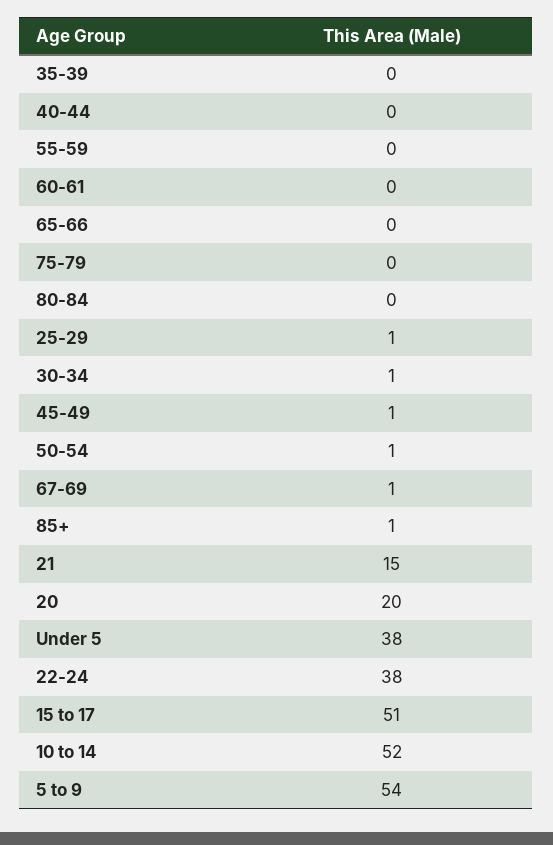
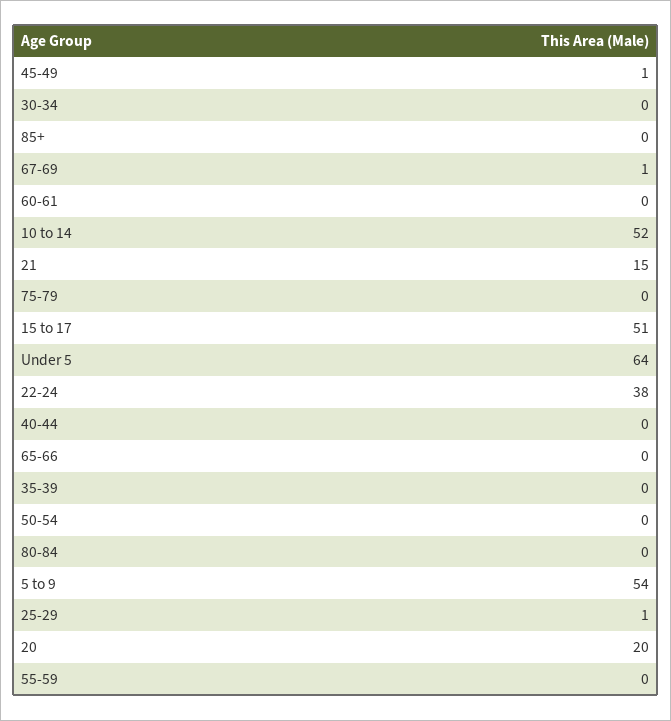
  {
    "35-39": 0,
    "40-44": 0,
    "55-59": 0,
    "60-61": 0,
    "65-66": 0,
    "75-79": 0,
    "80-84": 0,
    "25-29": 1,
-   "30-34": 1,
+   "30-34": 0,
    "45-49": 1,
-   "50-54": 1,
+   "50-54": 0,
    "67-69": 1,
-   "85+": 1,
+   "85+": 0,
    "21": 15,
    "20": 20,
-   "Under 5": 38,
+   "Under 5": 64,
    "22-24": 38,
    "15 to 17": 51,
    "10 to 14": 52,
    "5 to 9": 54
  }

